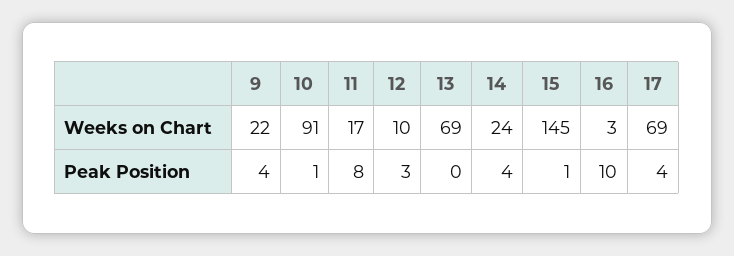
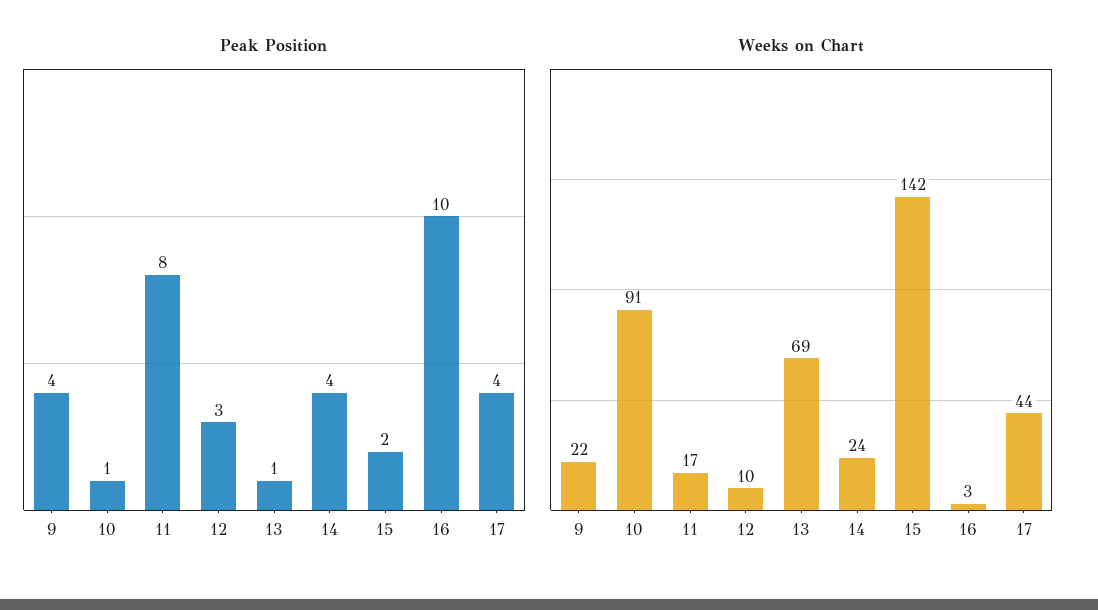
  {
    "Weeks on Chart": {
      "9": 22,
      "10": 91,
      "11": 17,
      "12": 10,
      "13": 69,
      "14": 24,
-     "15": 145,
+     "15": 142,
      "16": 3,
-     "17": 69
+     "17": 44
    },
    "Peak Position": {
      "9": 4,
      "10": 1,
      "11": 8,
      "12": 3,
-     "13": 0,
+     "13": 1,
      "14": 4,
-     "15": 1,
+     "15": 2,
      "16": 10,
      "17": 4
    }
  }

